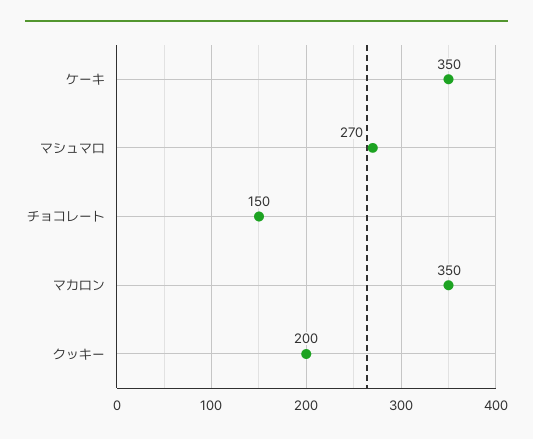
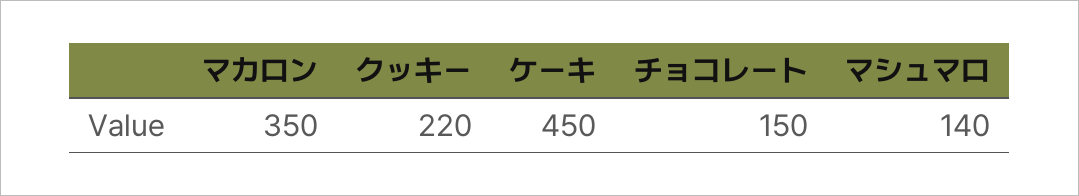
  {
-   "ケーキ": 350,
+   "ケーキ": 450,
-   "マシュマロ": 270,
+   "マシュマロ": 140,
    "チョコレート": 150,
    "マカロン": 350,
-   "クッキー": 200
+   "クッキー": 220
  }

